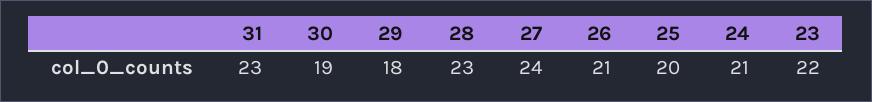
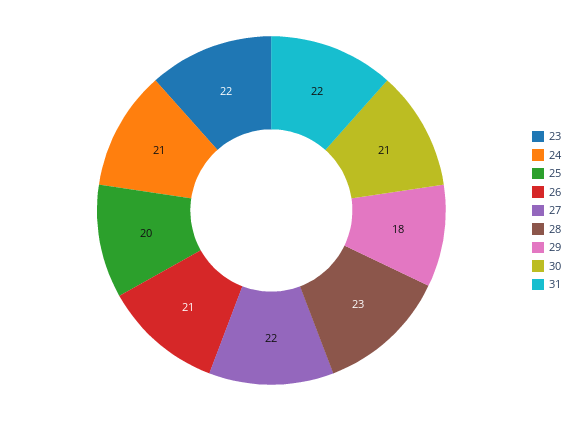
  {
-   "31": 23,
+   "31": 22,
-   "30": 19,
+   "30": 21,
    "29": 18,
    "28": 23,
-   "27": 24,
+   "27": 22,
    "26": 21,
    "25": 20,
    "24": 21,
    "23": 22
  }

